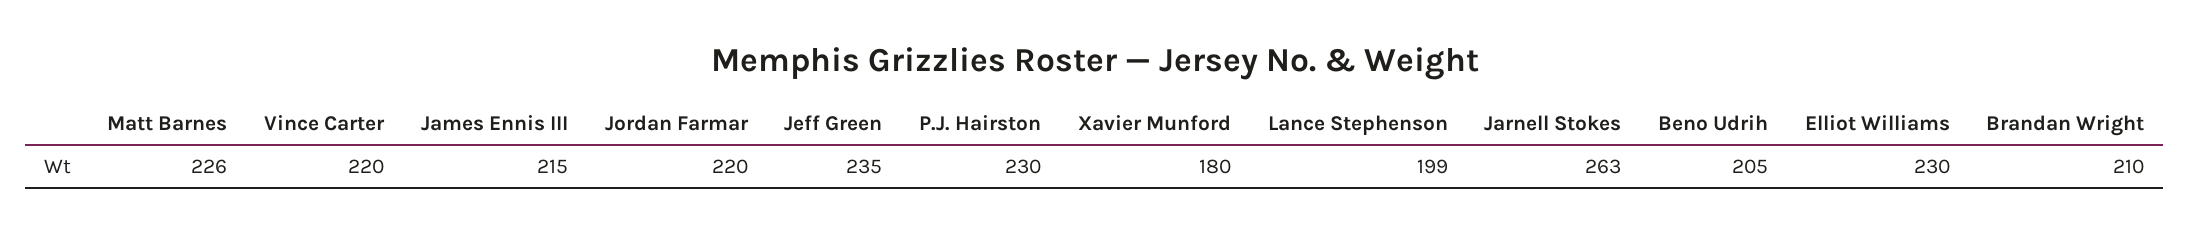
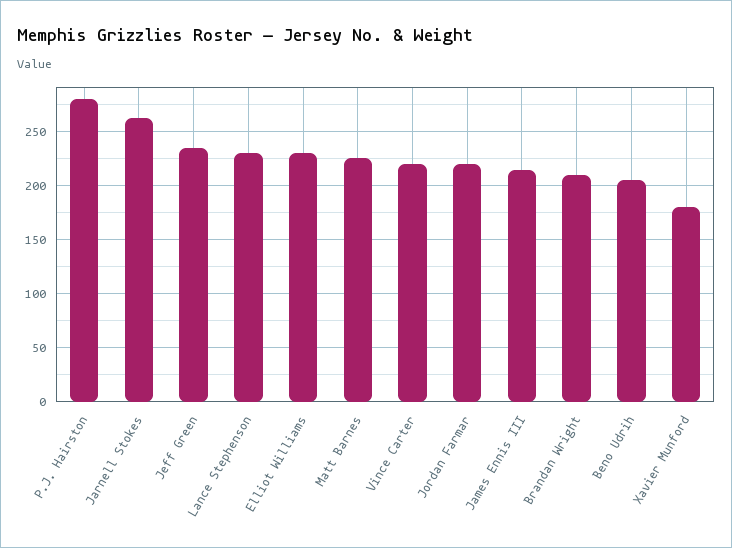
  {
    "Matt Barnes": 226,
    "Vince Carter": 220,
    "James Ennis III": 215,
    "Jordan Farmar": 220,
    "Jeff Green": 235,
-   "P.J. Hairston": 230,
+   "P.J. Hairston": 280,
    "Xavier Munford": 180,
-   "Lance Stephenson": 199,
+   "Lance Stephenson": 230,
    "Jarnell Stokes": 263,
    "Beno Udrih": 205,
    "Elliot Williams": 230,
    "Brandan Wright": 210
  }

